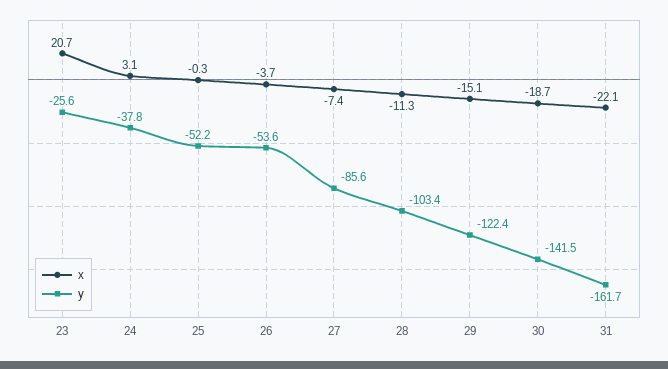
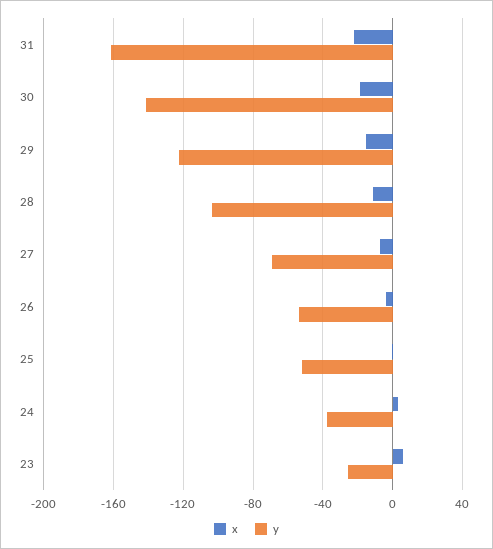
  {
    "x": {
-     "23": 20.7,
+     "23": 5,
      "24": 3.1,
      "25": -0.3,
      "26": -3.7,
      "27": -7.4,
      "28": -11.3,
      "29": -15.1,
      "30": -18.7,
      "31": -22.1
    },
    "y": {
      "23": -25.6,
      "24": -37.8,
      "25": -52.2,
      "26": -53.6,
-     "27": -85.6,
+     "27": -70,
      "28": -103.4,
      "29": -122.4,
      "30": -141.5,
      "31": -161.7
    }
  }

